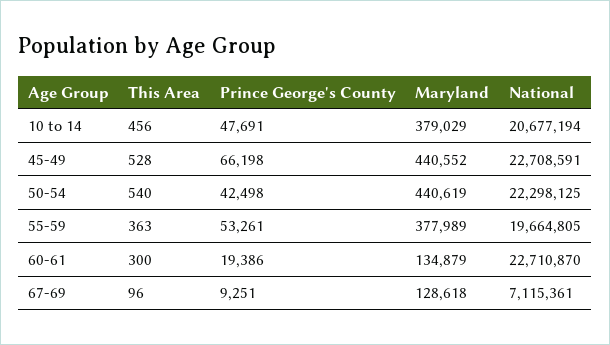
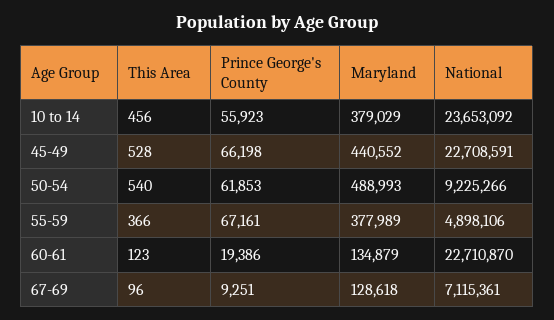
  {
    "This Area": {
      "10 to 14": 456,
      "45-49": 528,
      "50-54": 540,
-     "55-59": 363,
+     "55-59": 366,
-     "60-61": 300,
+     "60-61": 123,
      "67-69": 96
    },
    "Prince George's County": {
-     "10 to 14": 47691,
+     "10 to 14": 55923,
      "45-49": 66198,
-     "50-54": 42498,
+     "50-54": 61853,
-     "55-59": 53261,
+     "55-59": 67161,
      "60-61": 19386,
      "67-69": 9251
    },
    "Maryland": {
      "10 to 14": 379029,
      "45-49": 440552,
-     "50-54": 440619,
+     "50-54": 488993,
      "55-59": 377989,
      "60-61": 134879,
      "67-69": 128618
    },
    "National": {
-     "10 to 14": 20677194,
+     "10 to 14": 23653092,
      "45-49": 22708591,
-     "50-54": 22298125,
+     "50-54": 9225266,
-     "55-59": 19664805,
+     "55-59": 4898106,
      "60-61": 22710870,
      "67-69": 7115361
    }
  }

